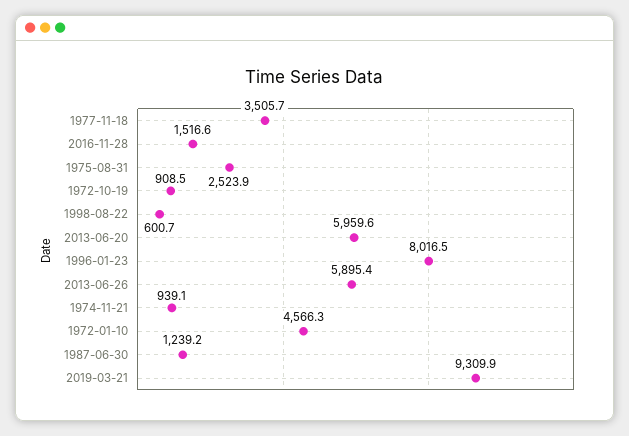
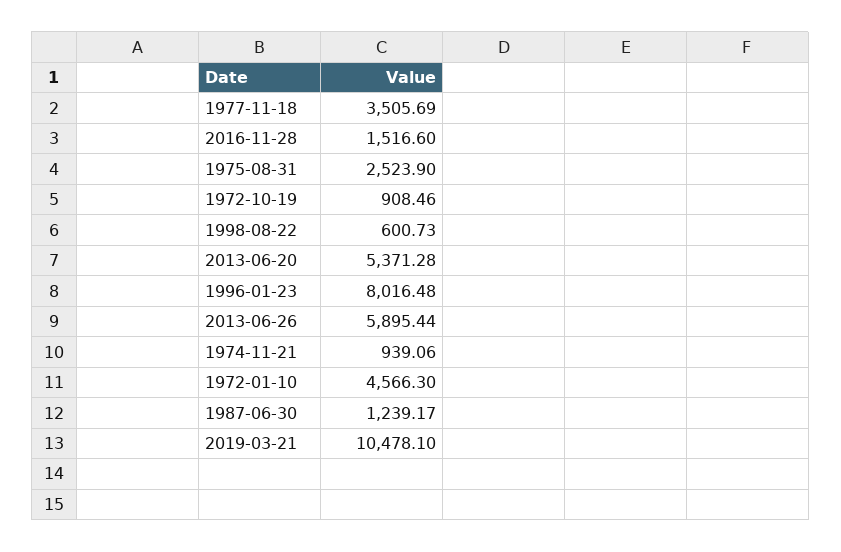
  {
    "1977-11-18": 3505.69,
    "2016-11-28": 1516.6,
    "1975-08-31": 2523.9,
    "1972-10-19": 908.46,
    "1998-08-22": 600.73,
-   "2013-06-20": 5959.6,
+   "2013-06-20": 5371.28,
    "1996-01-23": 8016.48,
    "2013-06-26": 5895.44,
    "1974-11-21": 939.06,
    "1972-01-10": 4566.3,
    "1987-06-30": 1239.17,
-   "2019-03-21": 9309.9
+   "2019-03-21": 10478.1
  }

